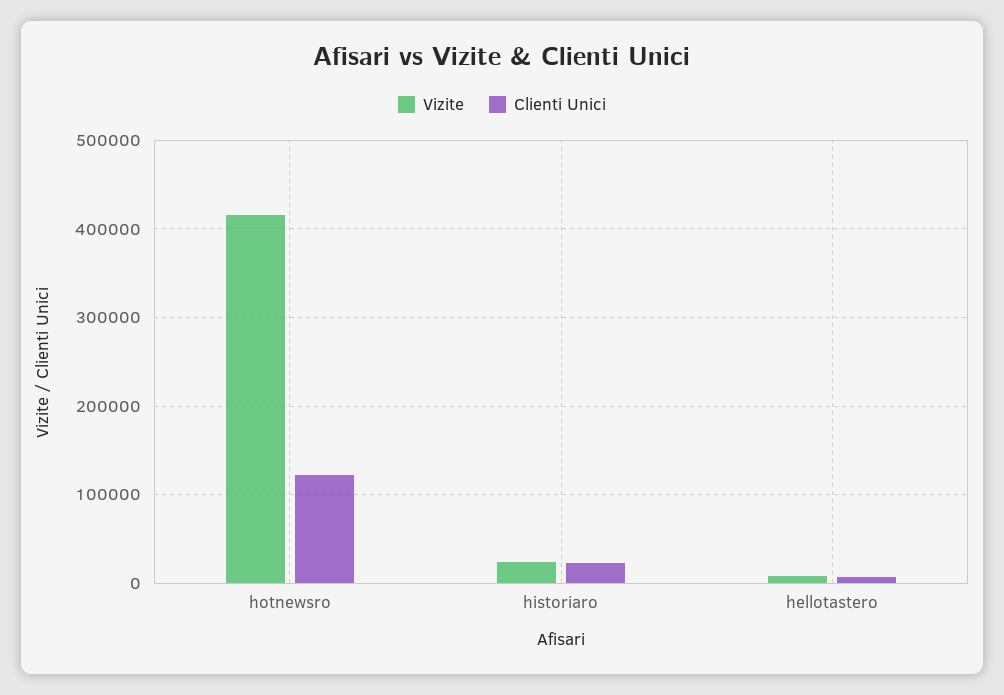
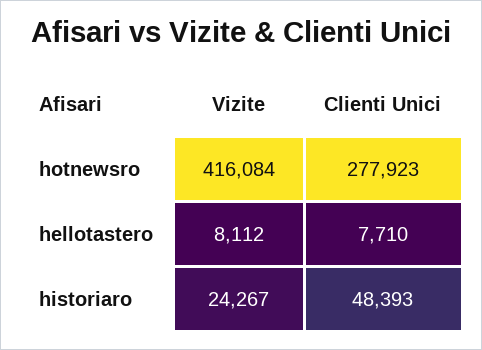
  {
    "Vizite": {
      "hotnewsro": 416084,
      "historiaro": 24267,
      "hellotastero": 8112
    },
    "Clienti Unici": {
-     "hotnewsro": 120000,
+     "hotnewsro": 277923,
-     "historiaro": 20000,
+     "historiaro": 48393,
      "hellotastero": 7710
    }
  }

